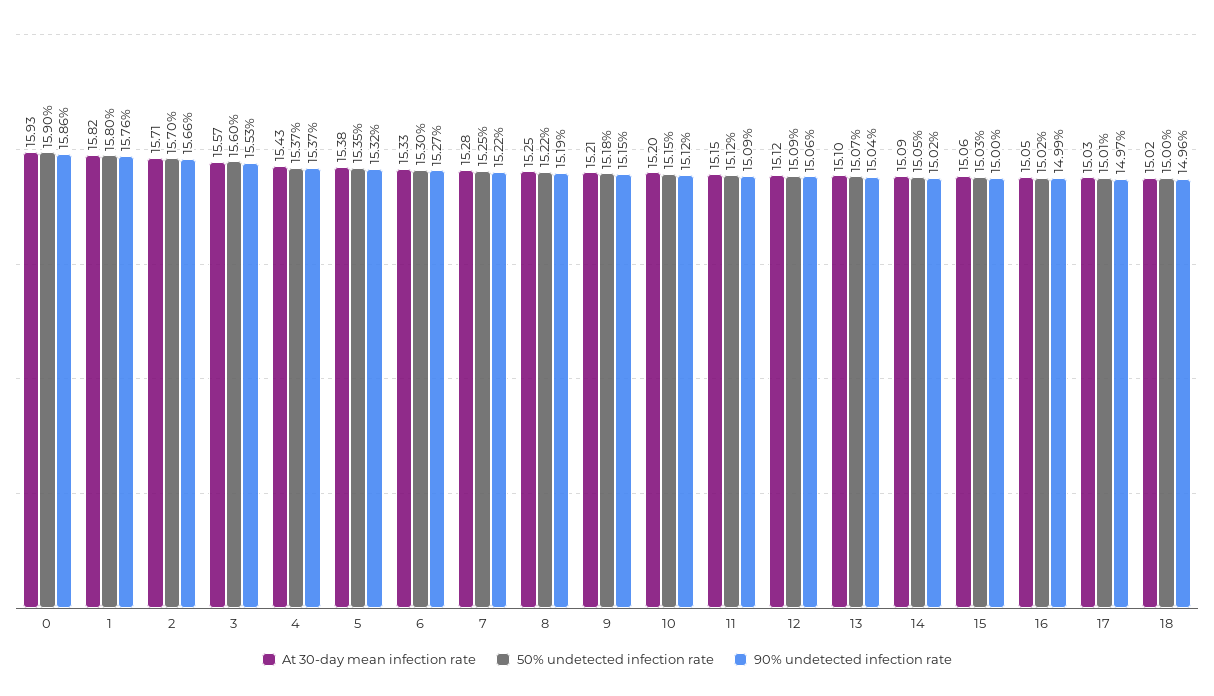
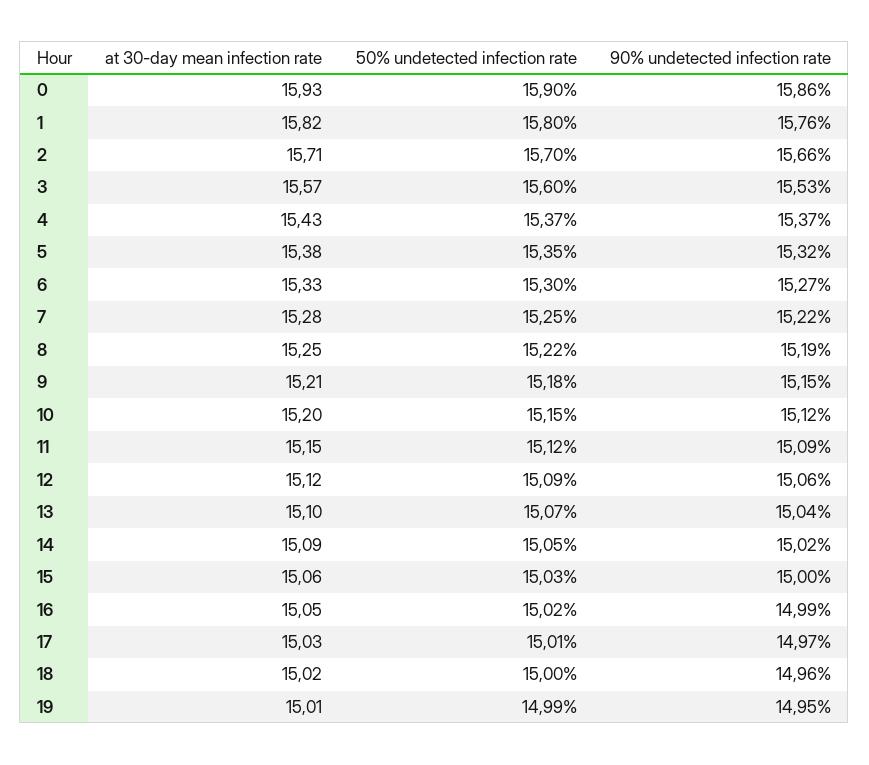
  {
    "At 30-day mean infection rate": {
      "0": 15.93,
      "1": 15.82,
      "2": 15.71,
      "3": 15.57,
      "4": 15.43,
      "5": 15.38,
      "6": 15.33,
      "7": 15.28,
      "8": 15.25,
      "9": 15.21,
      "10": 15.2,
      "11": 15.15,
      "12": 15.12,
      "13": 15.1,
      "14": 15.09,
      "15": 15.06,
      "16": 15.05,
      "17": 15.03,
-     "18": 15.02
+     "18": 15.02,
+     "19": 15.01
    },
    "50% undetected infection rate": {
      "0": 15.9,
      "1": 15.8,
      "2": 15.7,
      "3": 15.6,
      "4": 15.37,
      "5": 15.35,
      "6": 15.3,
      "7": 15.25,
      "8": 15.22,
      "9": 15.18,
      "10": 15.15,
      "11": 15.12,
      "12": 15.09,
      "13": 15.07,
      "14": 15.05,
      "15": 15.03,
      "16": 15.02,
      "17": 15.01,
-     "18": 15
+     "18": 15,
+     "19": 14.99
    },
    "90% undetected infection rate": {
      "0": 15.86,
      "1": 15.76,
      "2": 15.66,
      "3": 15.53,
      "4": 15.37,
      "5": 15.32,
      "6": 15.27,
      "7": 15.22,
      "8": 15.19,
      "9": 15.15,
      "10": 15.12,
      "11": 15.09,
      "12": 15.06,
      "13": 15.04,
      "14": 15.02,
      "15": 15,
      "16": 14.99,
      "17": 14.97,
-     "18": 14.96
+     "18": 14.96,
+     "19": 14.95
    }
  }

